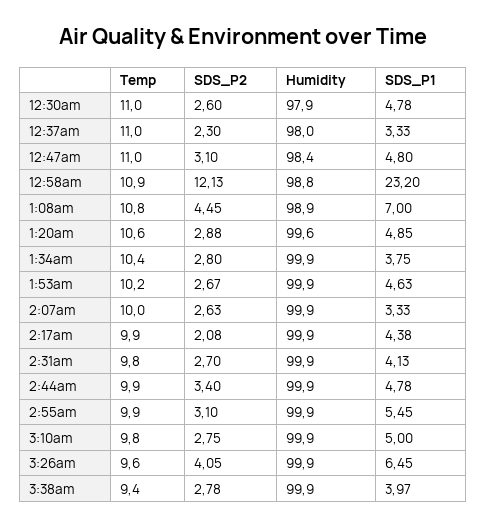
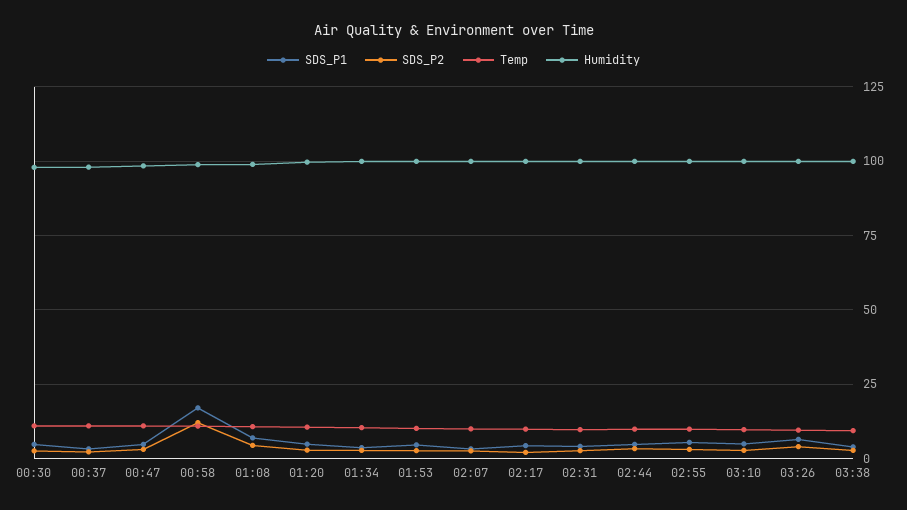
  {
    "Temp": {
      "12:30am": 11,
      "12:37am": 11,
      "12:47am": 11,
      "12:58am": 10.9,
      "1:08am": 10.8,
      "1:20am": 10.6,
      "1:34am": 10.4,
      "1:53am": 10.2,
      "2:07am": 10,
      "2:17am": 9.9,
      "2:31am": 9.8,
      "2:44am": 9.9,
      "2:55am": 9.9,
      "3:10am": 9.8,
      "3:26am": 9.6,
      "3:38am": 9.4
    },
    "SDS_P2": {
      "12:30am": 2.6,
      "12:37am": 2.3,
      "12:47am": 3.1,
      "12:58am": 12.13,
      "1:08am": 4.45,
      "1:20am": 2.88,
      "1:34am": 2.8,
      "1:53am": 2.67,
      "2:07am": 2.63,
      "2:17am": 2.08,
      "2:31am": 2.7,
      "2:44am": 3.4,
      "2:55am": 3.1,
      "3:10am": 2.75,
      "3:26am": 4.05,
      "3:38am": 2.78
    },
    "Humidity": {
      "12:30am": 97.9,
      "12:37am": 98,
      "12:47am": 98.4,
      "12:58am": 98.8,
      "1:08am": 98.9,
      "1:20am": 99.6,
      "1:34am": 99.9,
      "1:53am": 99.9,
      "2:07am": 99.9,
      "2:17am": 99.9,
      "2:31am": 99.9,
      "2:44am": 99.9,
      "2:55am": 99.9,
      "3:10am": 99.9,
      "3:26am": 99.9,
      "3:38am": 99.9
    },
    "SDS_P1": {
      "12:30am": 4.78,
      "12:37am": 3.33,
      "12:47am": 4.8,
-     "12:58am": 23.2,
+     "12:58am": 17.5,
      "1:08am": 7,
      "1:20am": 4.85,
      "1:34am": 3.75,
      "1:53am": 4.63,
      "2:07am": 3.33,
      "2:17am": 4.38,
      "2:31am": 4.13,
      "2:44am": 4.78,
      "2:55am": 5.45,
      "3:10am": 5,
      "3:26am": 6.45,
      "3:38am": 3.97
    }
  }

